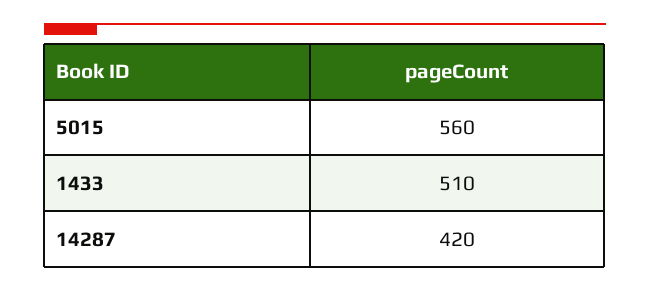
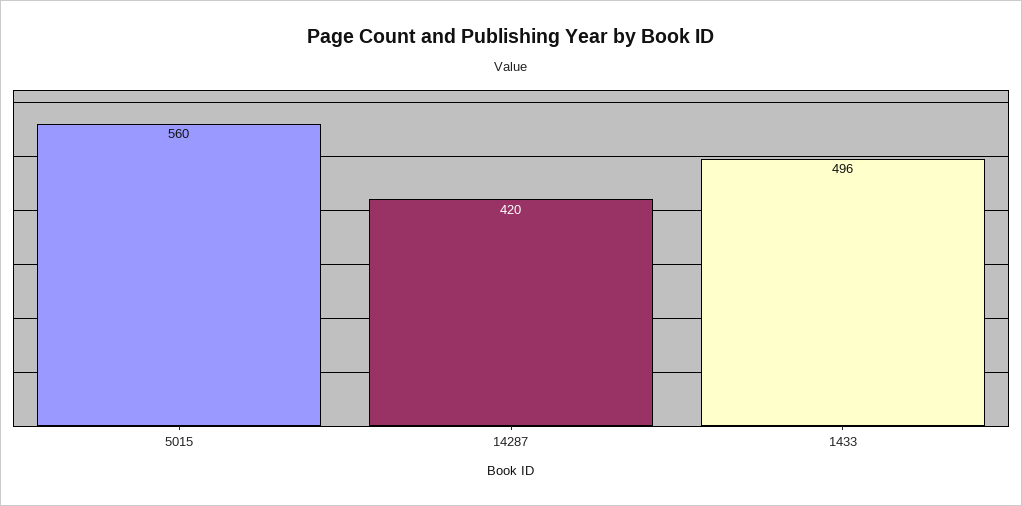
  {
    "5015": 560,
-   "1433": 510,
+   "1433": 496,
    "14287": 420
  }

